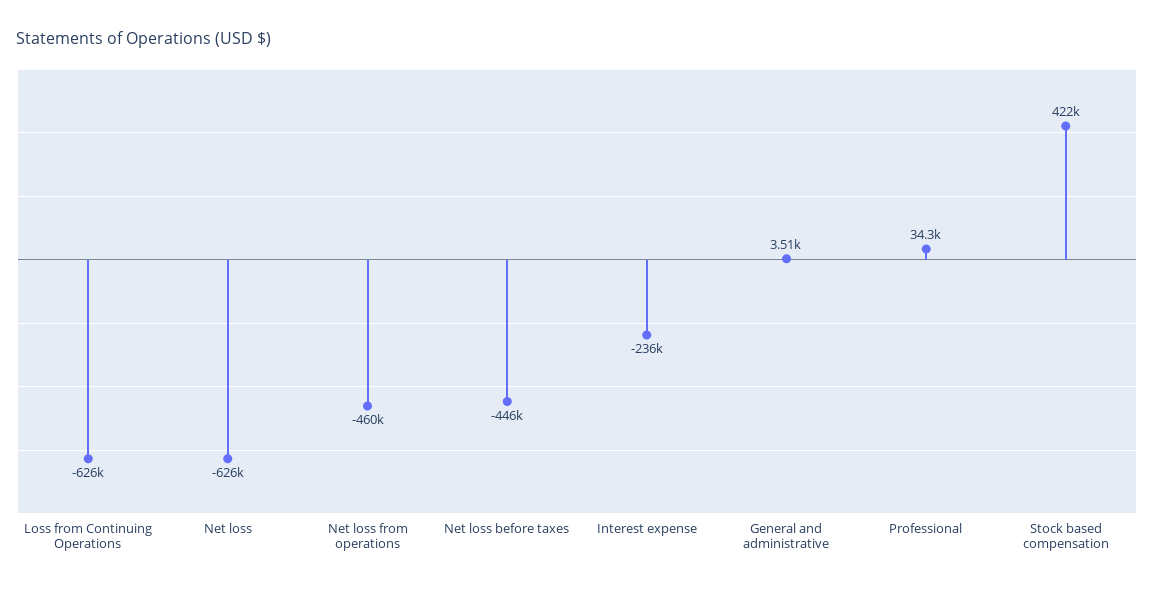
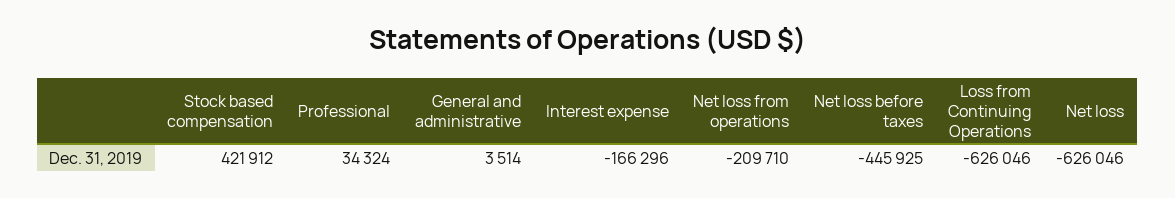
  {
    "Loss from Continuing Operations": -626046,
    "Net loss": -626046,
-   "Net loss from operations": -460000,
+   "Net loss from operations": -209710,
    "Net loss before taxes": -445925,
-   "Interest expense": -236000,
+   "Interest expense": -166296,
    "General and administrative": 3514,
    "Professional": 34324,
    "Stock based compensation": 421912
  }

